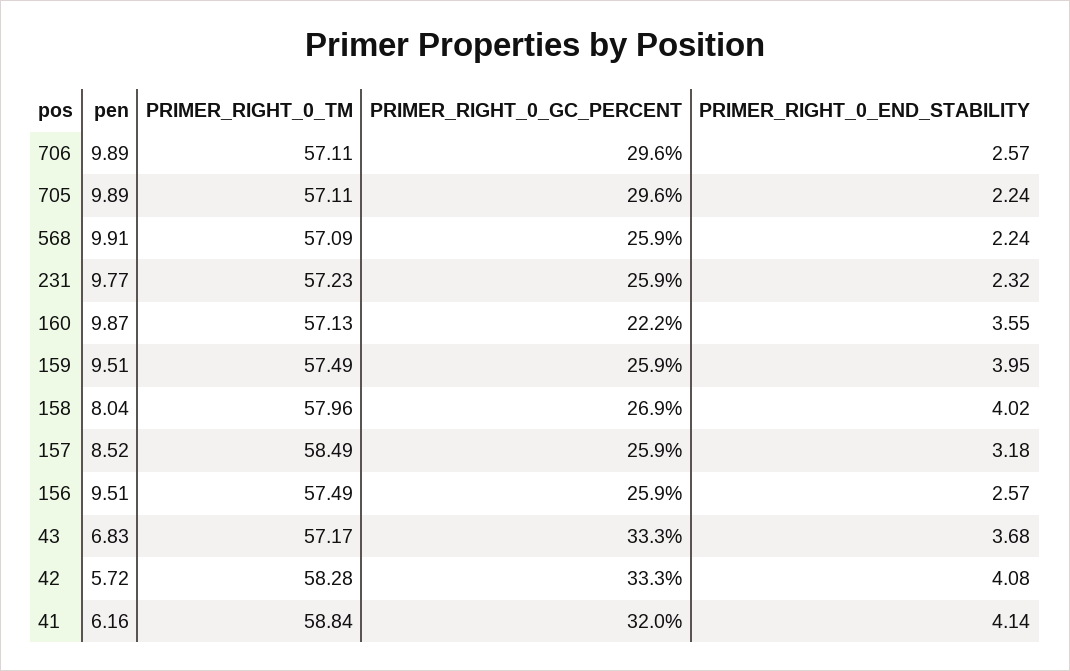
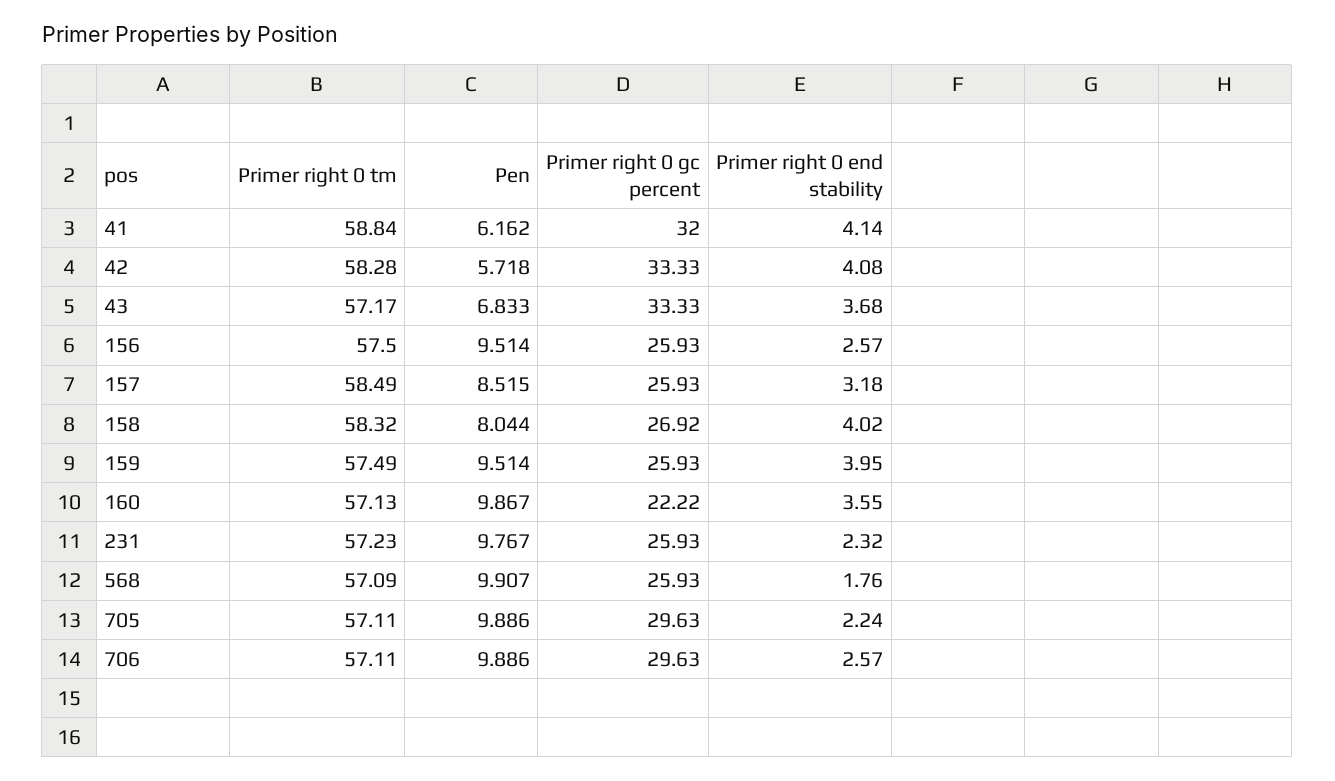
  {
    "pen": {
      "706": 9.886,
      "705": 9.886,
      "568": 9.907,
      "231": 9.767,
      "160": 9.867,
      "159": 9.514,
      "158": 8.044,
      "157": 8.515,
      "156": 9.514,
      "43": 6.833,
      "42": 5.718,
      "41": 6.162
    },
    "PRIMER_RIGHT_0_TM": {
      "706": 57.11,
      "705": 57.11,
      "568": 57.09,
      "231": 57.23,
      "160": 57.13,
      "159": 57.49,
-     "158": 57.96,
+     "158": 58.32,
      "157": 58.49,
-     "156": 57.49,
+     "156": 57.5,
      "43": 57.17,
      "42": 58.28,
      "41": 58.84
    },
    "PRIMER_RIGHT_0_GC_PERCENT": {
      "706": 29.63,
      "705": 29.63,
      "568": 25.93,
      "231": 25.93,
      "160": 22.22,
      "159": 25.93,
      "158": 26.92,
      "157": 25.93,
      "156": 25.93,
      "43": 33.33,
      "42": 33.33,
      "41": 32
    },
    "PRIMER_RIGHT_0_END_STABILITY": {
      "706": 2.57,
      "705": 2.24,
-     "568": 2.24,
+     "568": 1.76,
      "231": 2.32,
      "160": 3.55,
      "159": 3.95,
      "158": 4.02,
      "157": 3.18,
      "156": 2.57,
      "43": 3.68,
      "42": 4.08,
      "41": 4.14
    }
  }

